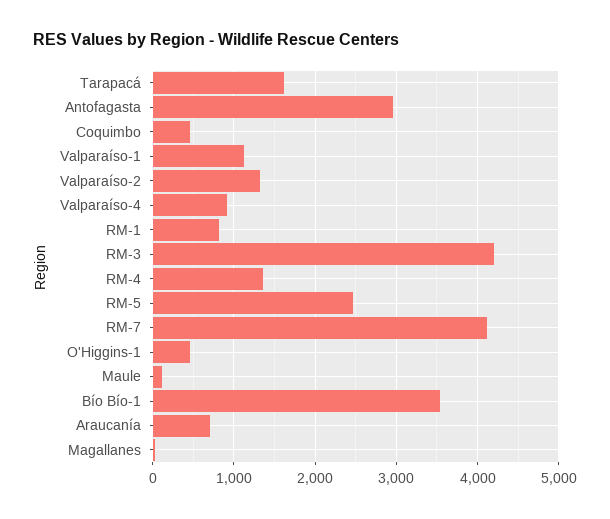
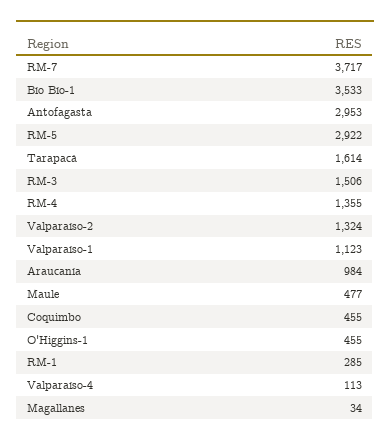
  {
    "Tarapacá": 1614,
    "Antofagasta": 2953,
    "Coquimbo": 455,
    "Valparaíso-1": 1123,
    "Valparaíso-2": 1324,
-   "Valparaíso-4": 900,
+   "Valparaíso-4": 113,
-   "RM-1": 800,
+   "RM-1": 285,
-   "RM-3": 4200,
+   "RM-3": 1506,
    "RM-4": 1355,
-   "RM-5": 2500,
+   "RM-5": 2922,
-   "RM-7": 4100,
+   "RM-7": 3717,
    "O'Higgins-1": 455,
-   "Maule": 100,
+   "Maule": 477,
    "Bío Bío-1": 3533,
-   "Araucanía": 700,
+   "Araucanía": 984,
    "Magallanes": 34
  }

